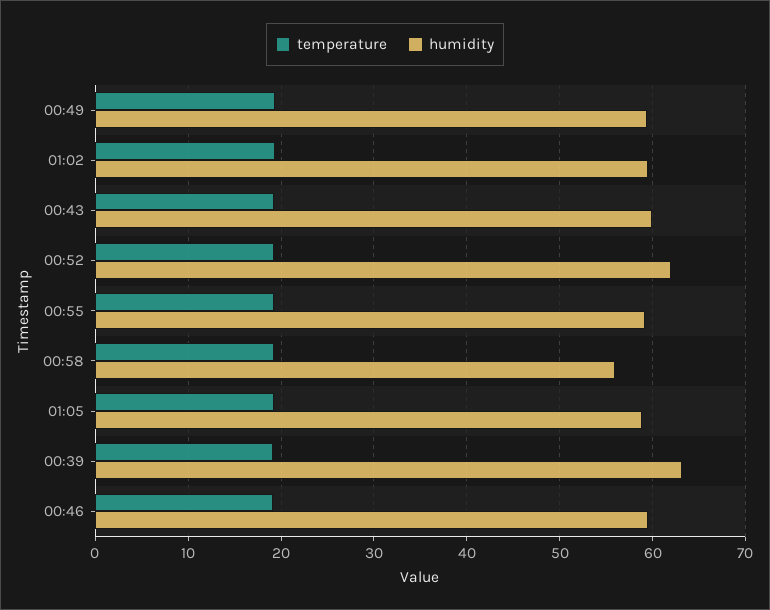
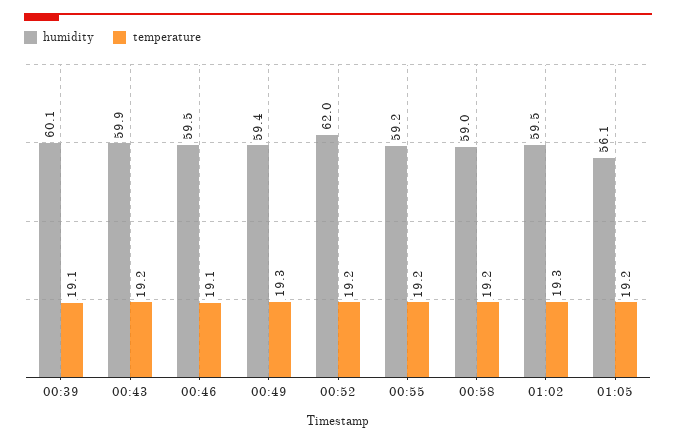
  {
    "temperature": {
      "00:49": 19.3,
      "01:02": 19.3,
      "00:43": 19.2,
      "00:52": 19.2,
      "00:55": 19.2,
      "00:58": 19.2,
      "01:05": 19.2,
      "00:39": 19.1,
      "00:46": 19.1
    },
    "humidity": {
      "00:49": 59.4,
      "01:02": 59.5,
      "00:43": 59.9,
      "00:52": 62,
      "00:55": 59.2,
-     "00:58": 56,
+     "00:58": 59,
-     "01:05": 59,
+     "01:05": 56.1,
-     "00:39": 63,
+     "00:39": 60.1,
      "00:46": 59.5
    }
  }

